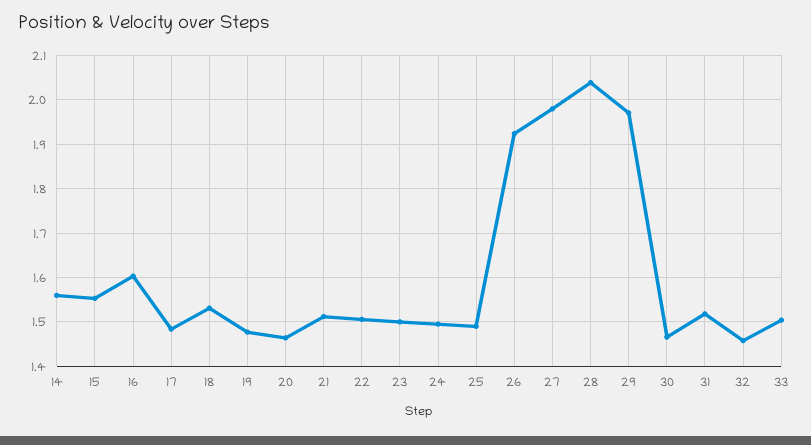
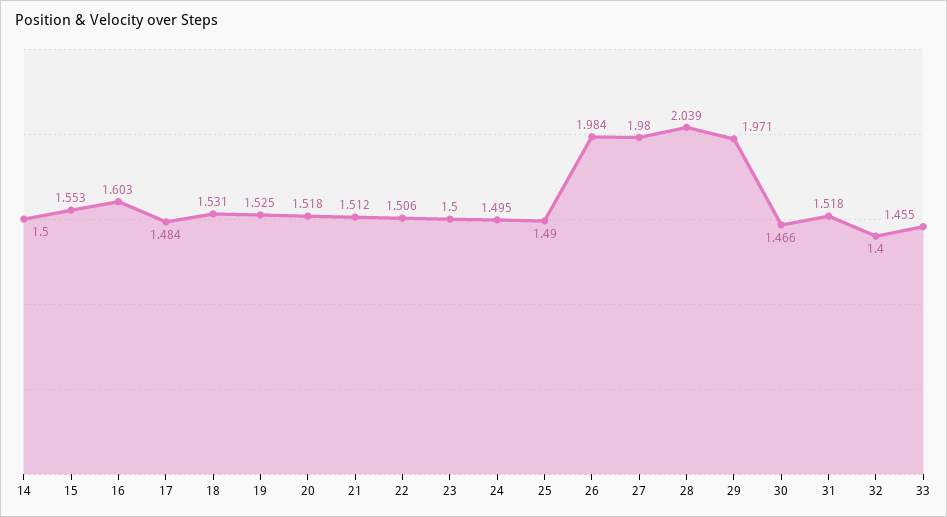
  {
-   "14": 1.56,
+   "14": 1.5,
    "15": 1.553,
    "16": 1.603,
    "17": 1.484,
    "18": 1.531,
-   "19": 1.48,
+   "19": 1.525,
-   "20": 1.46,
+   "20": 1.518,
    "21": 1.512,
    "22": 1.506,
    "23": 1.5,
    "24": 1.495,
    "25": 1.49,
-   "26": 1.92,
+   "26": 1.984,
    "27": 1.98,
    "28": 2.039,
    "29": 1.971,
    "30": 1.466,
    "31": 1.518,
-   "32": 1.46,
+   "32": 1.4,
-   "33": 1.5
+   "33": 1.455
  }

